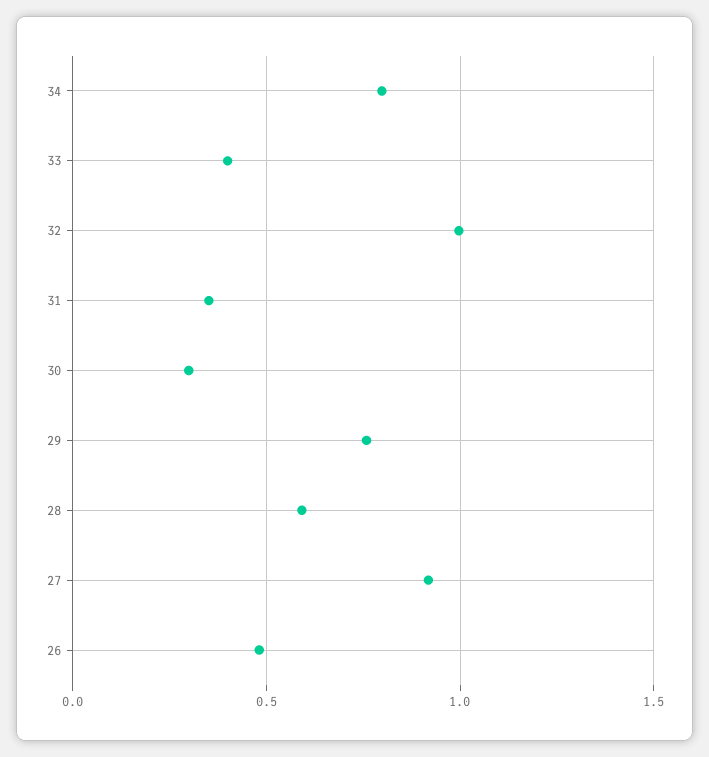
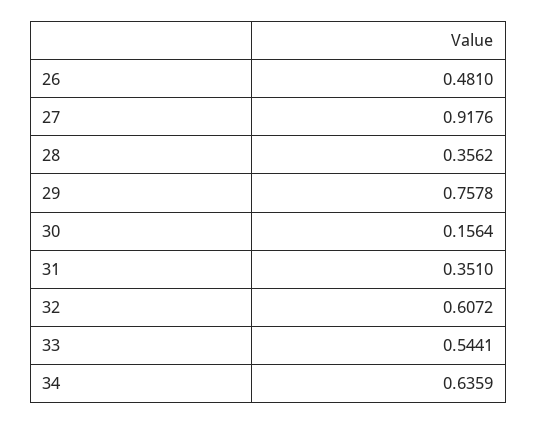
  {
-   "34": 0.8,
+   "34": 0.6359,
-   "33": 0.4,
+   "33": 0.5441,
-   "32": 1,
+   "32": 0.6072,
    "31": 0.351,
-   "30": 0.3,
+   "30": 0.1564,
    "29": 0.7578,
-   "28": 0.6,
+   "28": 0.3562,
    "27": 0.9176,
    "26": 0.481
  }

